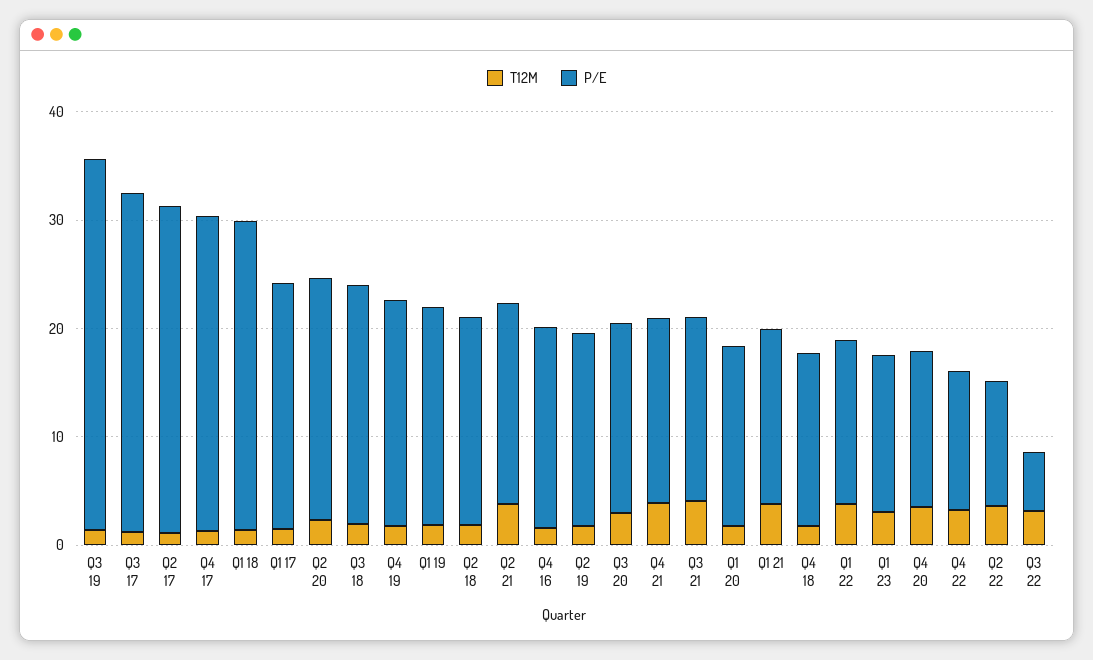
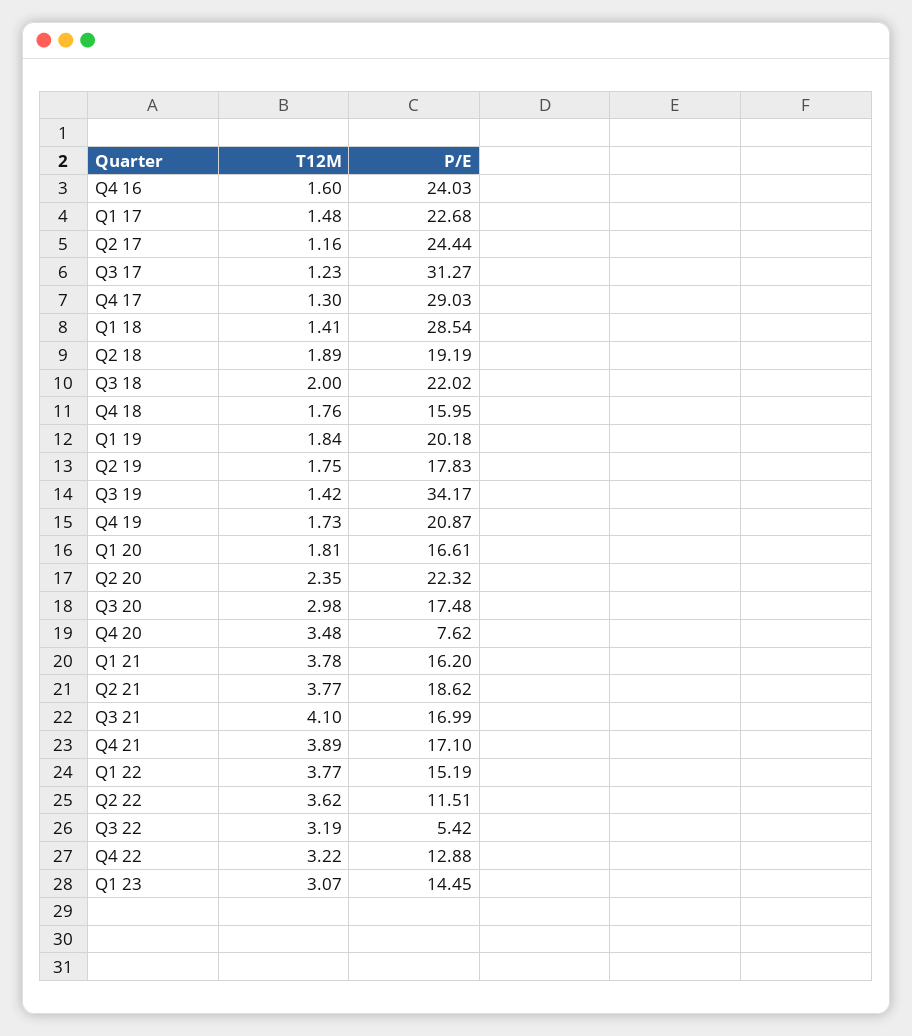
  {
    "T12M": {
      "Q3 19": 1.42,
      "Q3 17": 1.23,
      "Q2 17": 1.16,
      "Q4 17": 1.3,
      "Q1 18": 1.41,
      "Q1 17": 1.48,
      "Q2 20": 2.35,
      "Q3 18": 2,
      "Q4 19": 1.73,
      "Q1 19": 1.84,
      "Q2 18": 1.89,
      "Q2 21": 3.77,
      "Q4 16": 1.6,
      "Q2 19": 1.75,
      "Q3 20": 2.98,
      "Q4 21": 3.89,
      "Q3 21": 4.1,
      "Q1 20": 1.81,
      "Q1 21": 3.78,
      "Q4 18": 1.76,
      "Q1 22": 3.77,
      "Q1 23": 3.07,
      "Q4 20": 3.48,
      "Q4 22": 3.22,
      "Q2 22": 3.62,
      "Q3 22": 3.19
    },
    "P/E": {
      "Q3 19": 34.17,
      "Q3 17": 31.27,
-     "Q2 17": 30,
+     "Q2 17": 24.44,
      "Q4 17": 29.03,
      "Q1 18": 28.54,
      "Q1 17": 22.68,
      "Q2 20": 22.32,
      "Q3 18": 22.02,
      "Q4 19": 20.87,
      "Q1 19": 20.18,
      "Q2 18": 19.19,
      "Q2 21": 18.62,
-     "Q4 16": 18,
+     "Q4 16": 24.03,
      "Q2 19": 17.83,
      "Q3 20": 17.48,
      "Q4 21": 17.1,
      "Q3 21": 16.99,
      "Q1 20": 16.61,
      "Q1 21": 16.2,
      "Q4 18": 15.95,
      "Q1 22": 15.19,
      "Q1 23": 14.45,
-     "Q4 20": 14,
+     "Q4 20": 7.62,
      "Q4 22": 12.88,
      "Q2 22": 11.51,
      "Q3 22": 5.42
    }
  }

